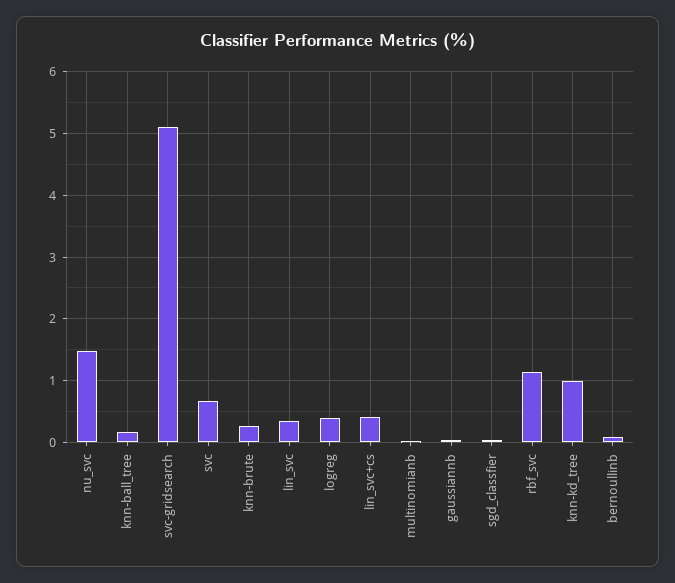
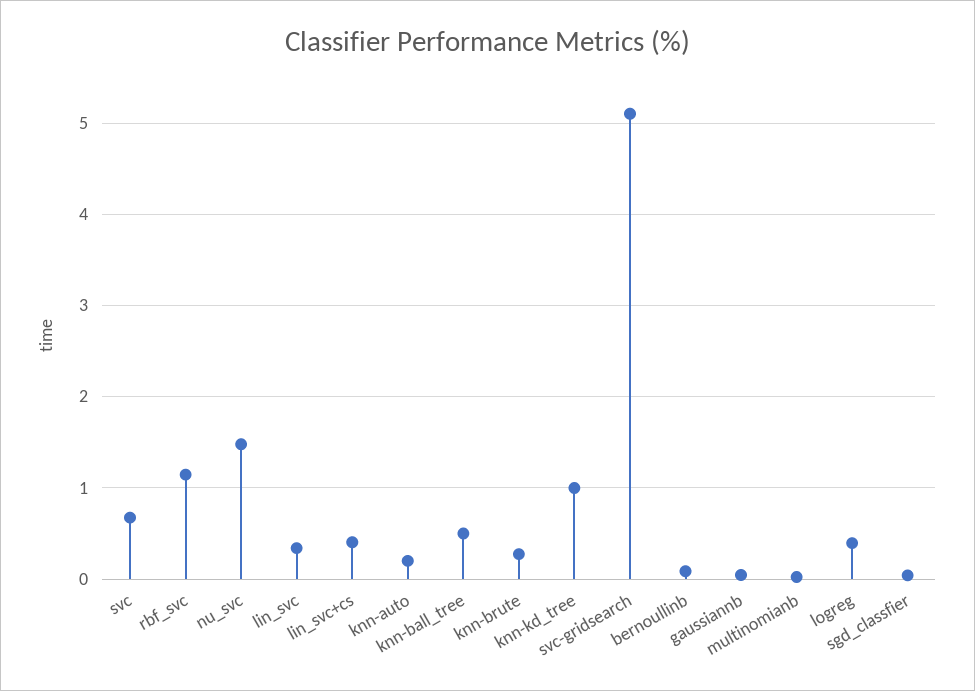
  {
    "nu_svc": 1.5,
-   "knn-ball_tree": 0.2,
+   "knn-ball_tree": 0.5,
    "svc-gridsearch": 5.1,
    "svc": 0.7,
    "knn-brute": 0.3,
    "lin_svc": 0.3,
    "logreg": 0.4,
    "lin_svc+cs": 0.4,
    "multinomianb": 0,
    "gaussiannb": 0,
    "sgd_classfier": 0,
    "rbf_svc": 1.1,
    "knn-kd_tree": 1,
-   "bernoullinb": 0.1
+   "bernoullinb": 0.1,
+   "knn-auto": 0.2
  }

